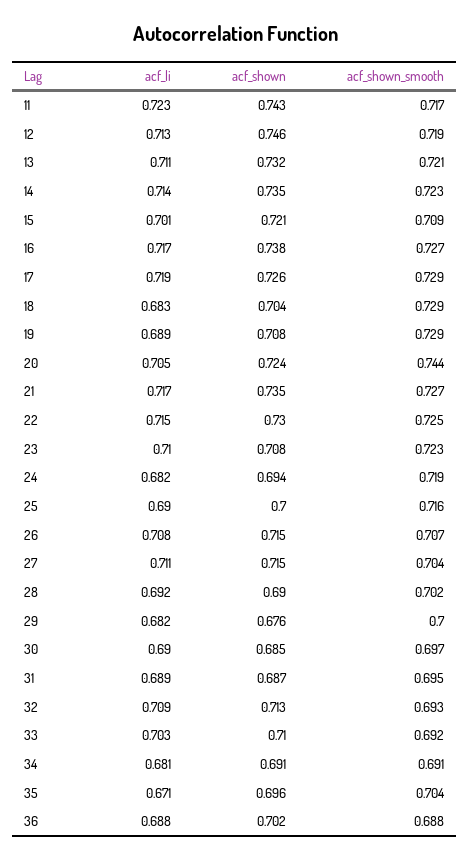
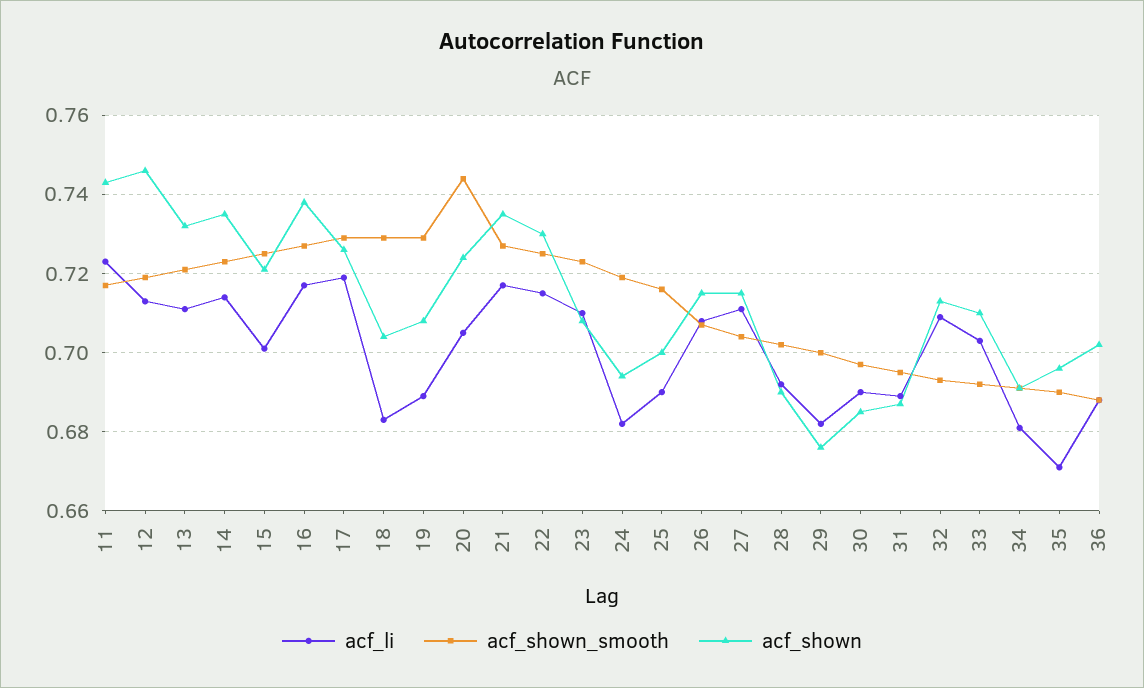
  {
    "acf_li": {
      "11": 0.723,
      "12": 0.713,
      "13": 0.711,
      "14": 0.714,
      "15": 0.701,
      "16": 0.717,
      "17": 0.719,
      "18": 0.683,
      "19": 0.689,
      "20": 0.705,
      "21": 0.717,
      "22": 0.715,
      "23": 0.71,
      "24": 0.682,
      "25": 0.69,
      "26": 0.708,
      "27": 0.711,
      "28": 0.692,
      "29": 0.682,
      "30": 0.69,
      "31": 0.689,
      "32": 0.709,
      "33": 0.703,
      "34": 0.681,
      "35": 0.671,
      "36": 0.688
    },
    "acf_shown": {
      "11": 0.743,
      "12": 0.746,
      "13": 0.732,
      "14": 0.735,
      "15": 0.721,
      "16": 0.738,
      "17": 0.726,
      "18": 0.704,
      "19": 0.708,
      "20": 0.724,
      "21": 0.735,
      "22": 0.73,
      "23": 0.708,
      "24": 0.694,
      "25": 0.7,
      "26": 0.715,
      "27": 0.715,
      "28": 0.69,
      "29": 0.676,
      "30": 0.685,
      "31": 0.687,
      "32": 0.713,
      "33": 0.71,
      "34": 0.691,
      "35": 0.696,
      "36": 0.702
    },
    "acf_shown_smooth": {
      "11": 0.717,
      "12": 0.719,
      "13": 0.721,
      "14": 0.723,
-     "15": 0.709,
+     "15": 0.725,
      "16": 0.727,
      "17": 0.729,
      "18": 0.729,
      "19": 0.729,
      "20": 0.744,
      "21": 0.727,
      "22": 0.725,
      "23": 0.723,
      "24": 0.719,
      "25": 0.716,
      "26": 0.707,
      "27": 0.704,
      "28": 0.702,
      "29": 0.7,
      "30": 0.697,
      "31": 0.695,
      "32": 0.693,
      "33": 0.692,
      "34": 0.691,
-     "35": 0.704,
+     "35": 0.69,
      "36": 0.688
    }
  }

